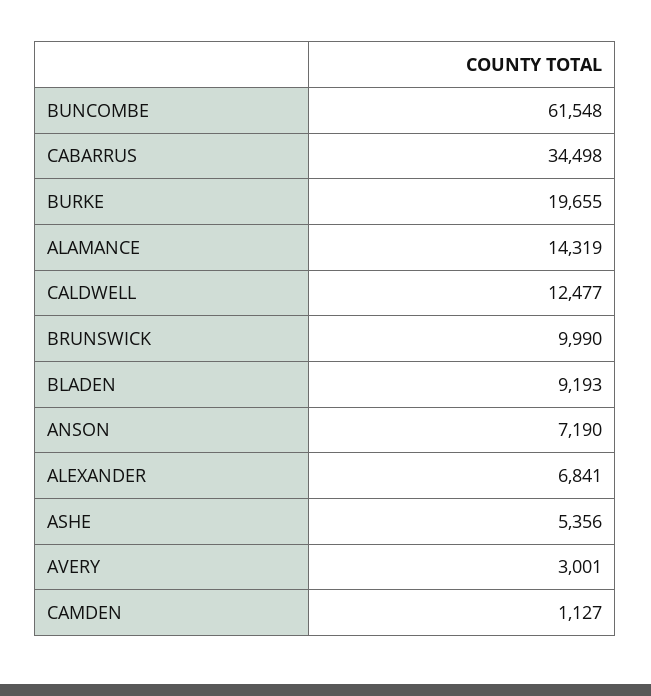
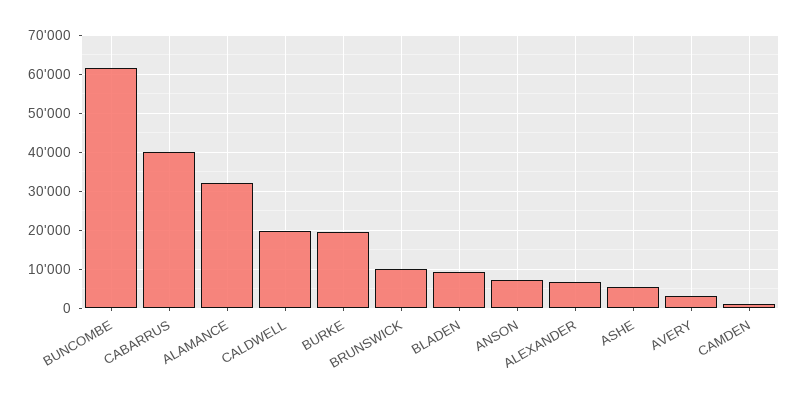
  {
    "BUNCOMBE": 61548,
-   "CABARRUS": 34498,
+   "CABARRUS": 40000,
    "BURKE": 19655,
-   "ALAMANCE": 14319,
+   "ALAMANCE": 32000,
-   "CALDWELL": 12477,
+   "CALDWELL": 20000,
    "BRUNSWICK": 9990,
    "BLADEN": 9193,
    "ANSON": 7190,
    "ALEXANDER": 6841,
    "ASHE": 5356,
    "AVERY": 3001,
    "CAMDEN": 1127
  }

